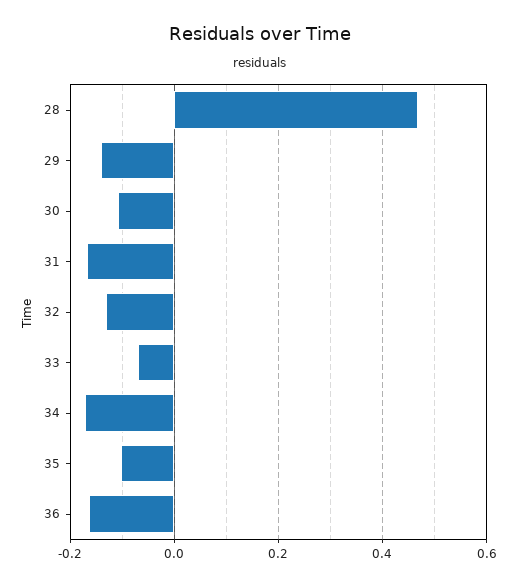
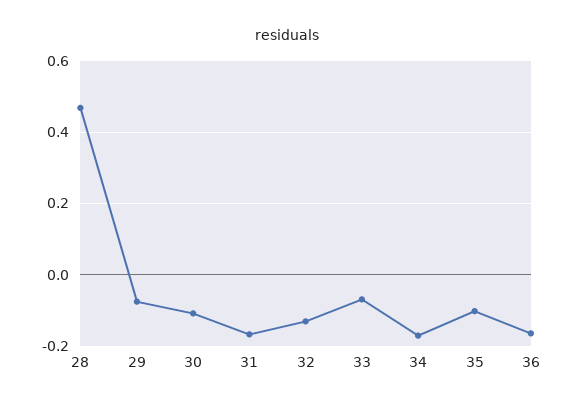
  {
    "28": 0.46,
-   "29": -0.14,
+   "29": -0.08,
    "30": -0.1,
    "31": -0.16,
    "32": -0.14,
    "33": -0.06,
    "34": -0.18,
    "35": -0.1,
    "36": -0.16
  }

